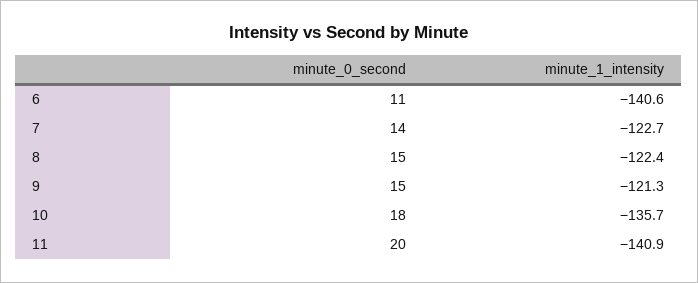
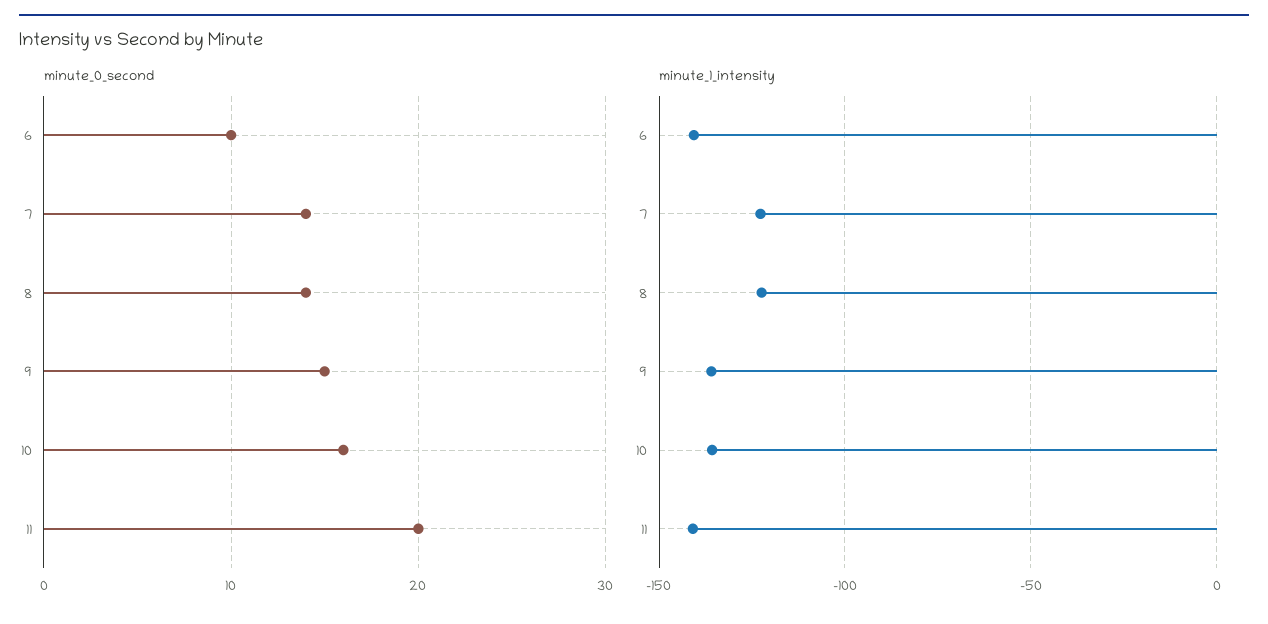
  {
    "minute_0_second": {
-     "6": 11,
+     "6": 10,
      "7": 14,
-     "8": 15,
+     "8": 14,
      "9": 15,
-     "10": 18,
+     "10": 16,
      "11": 20
    },
    "minute_1_intensity": {
      "6": -140.6,
      "7": -122.7,
      "8": -122.4,
-     "9": -121.3,
+     "9": -135,
      "10": -135.7,
      "11": -140.9
    }
  }

